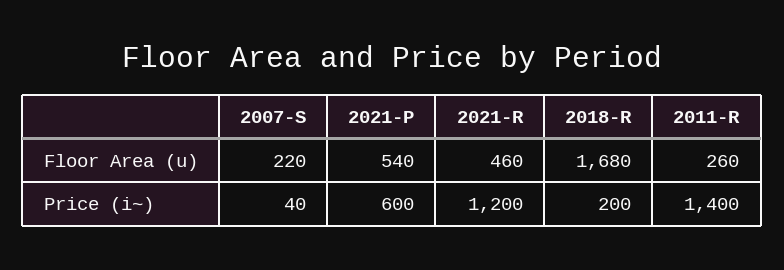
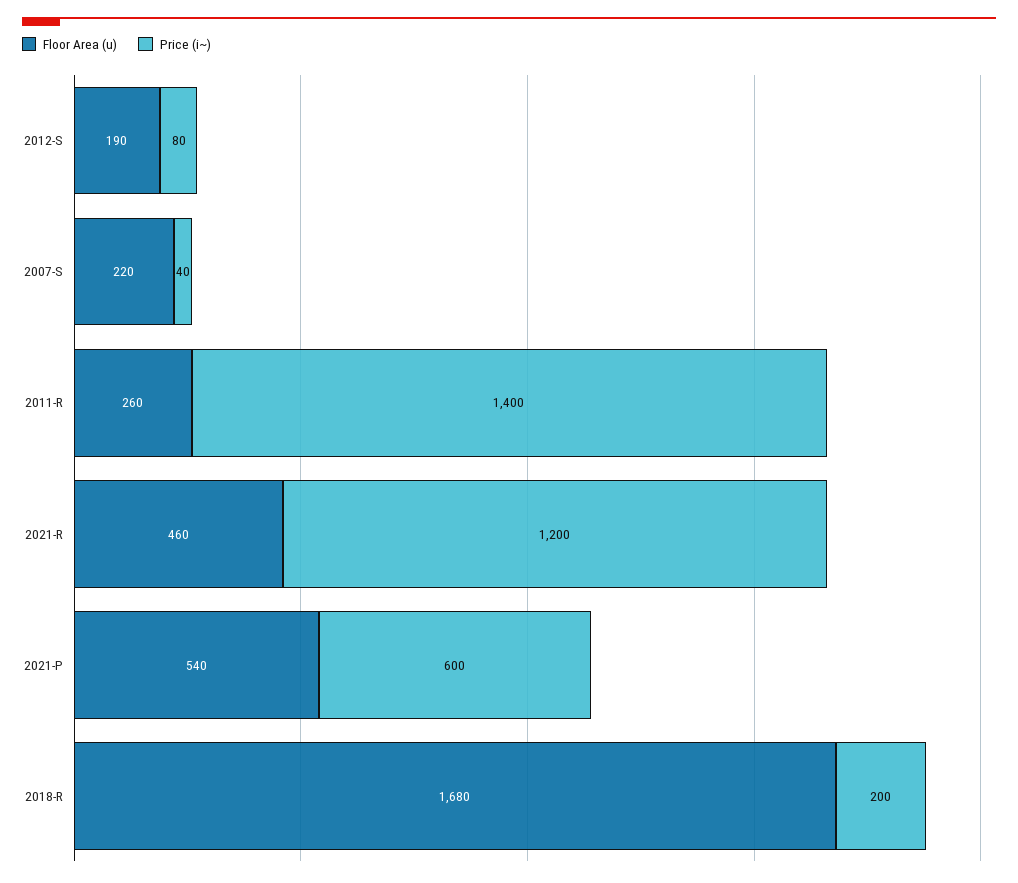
  {
    "Floor Area (u)": {
      "2007-S": 220,
      "2021-P": 540,
      "2021-R": 460,
      "2018-R": 1680,
-     "2011-R": 260
+     "2011-R": 260,
+     "2012-S": 190
    },
    "Price (i~)": {
      "2007-S": 40,
      "2021-P": 600,
      "2021-R": 1200,
      "2018-R": 200,
-     "2011-R": 1400
+     "2011-R": 1400,
+     "2012-S": 80
    }
  }

